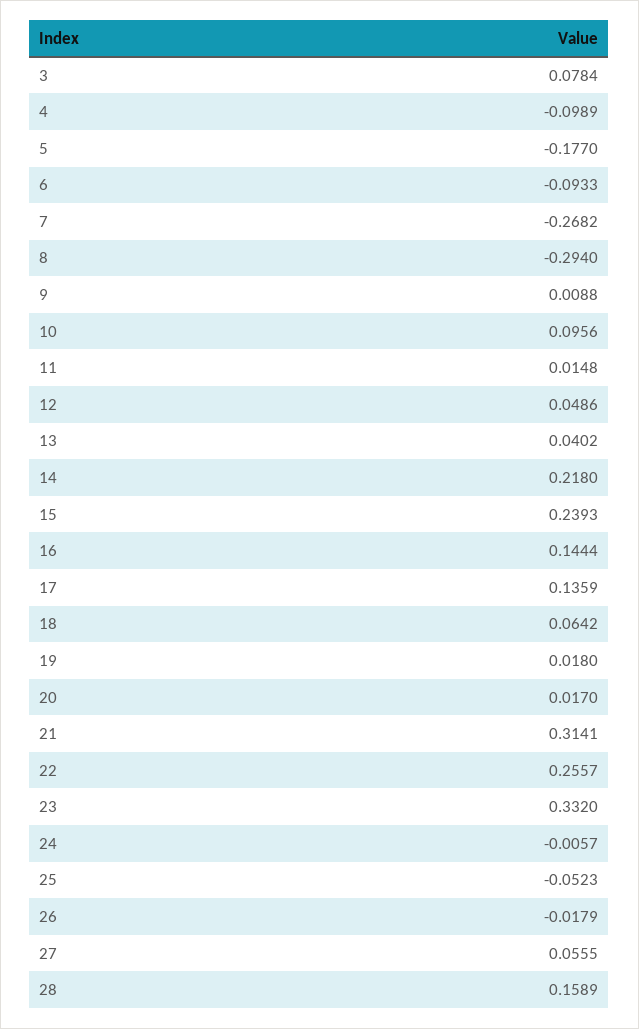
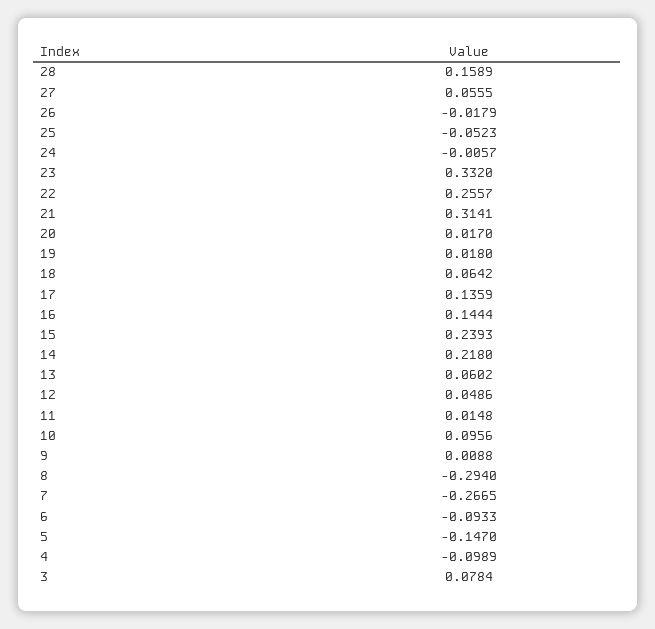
  {
    "3": 0.0784,
    "4": -0.0989,
-   "5": -0.177,
+   "5": -0.147,
    "6": -0.0933,
-   "7": -0.2682,
+   "7": -0.2665,
    "8": -0.294,
    "9": 0.0088,
    "10": 0.0956,
    "11": 0.0148,
    "12": 0.0486,
-   "13": 0.0402,
+   "13": 0.0602,
    "14": 0.218,
    "15": 0.2393,
    "16": 0.1444,
    "17": 0.1359,
    "18": 0.0642,
    "19": 0.018,
    "20": 0.017,
    "21": 0.3141,
    "22": 0.2557,
    "23": 0.332,
    "24": -0.0057,
    "25": -0.0523,
    "26": -0.0179,
    "27": 0.0555,
    "28": 0.1589
  }

